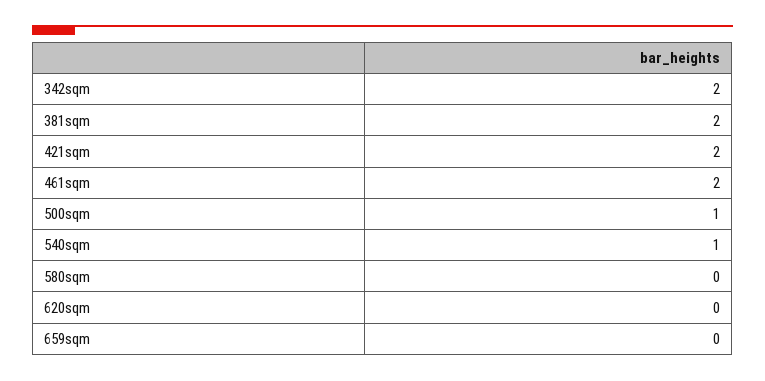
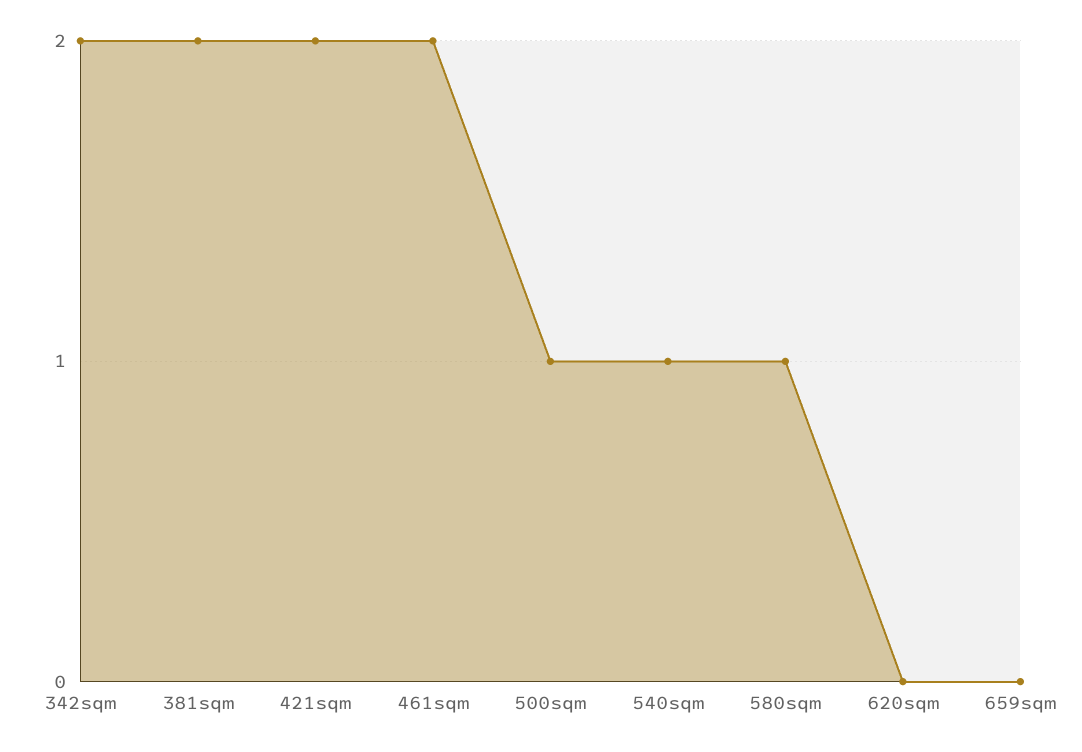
  {
    "342sqm": 2,
    "381sqm": 2,
    "421sqm": 2,
    "461sqm": 2,
    "500sqm": 1,
    "540sqm": 1,
-   "580sqm": 0,
+   "580sqm": 1,
    "620sqm": 0,
    "659sqm": 0
  }

